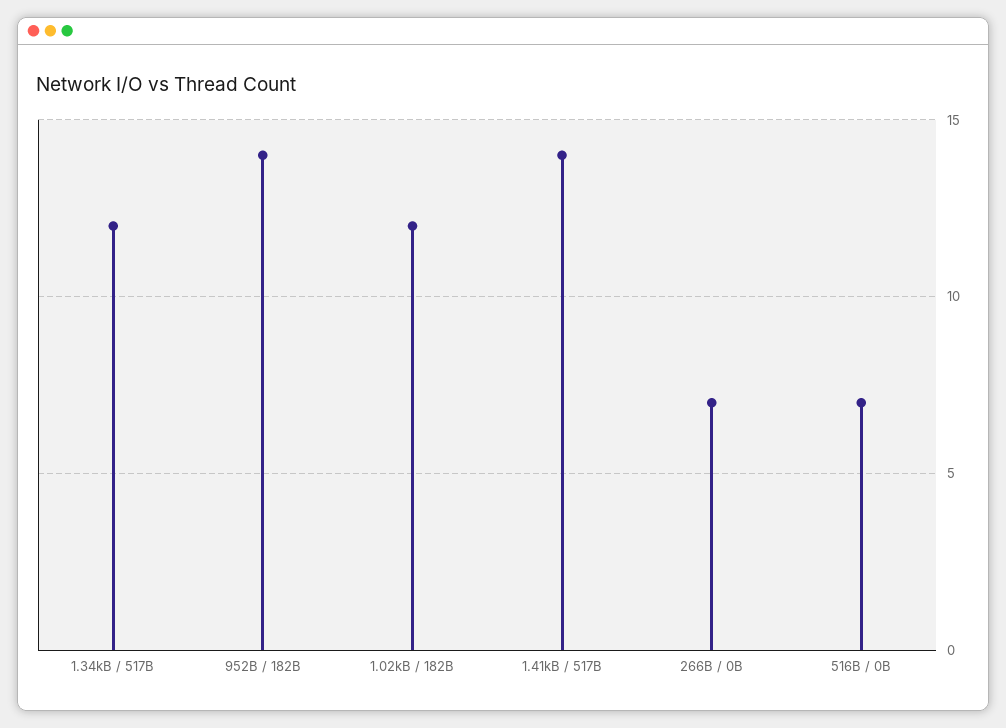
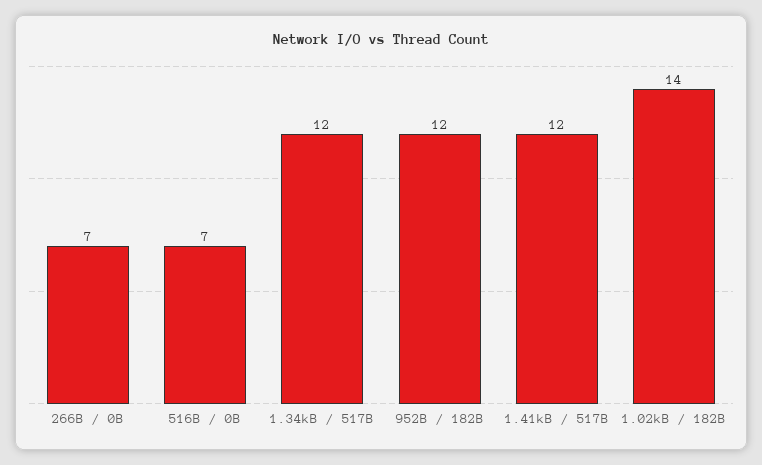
  {
    "1.34kB / 517B": 12,
-   "952B / 182B": 14,
+   "952B / 182B": 12,
-   "1.02kB / 182B": 12,
+   "1.02kB / 182B": 14,
-   "1.41kB / 517B": 14,
+   "1.41kB / 517B": 12,
    "266B / 0B": 7,
    "516B / 0B": 7
  }

